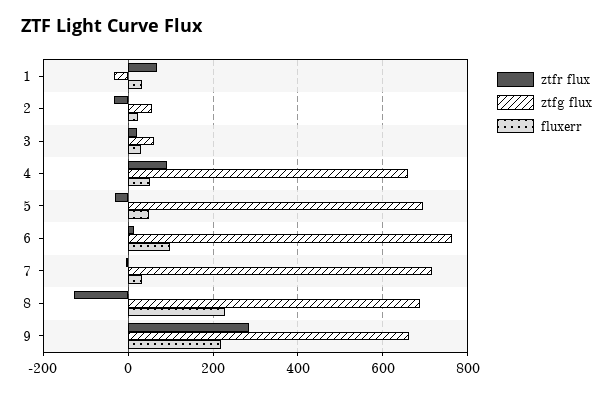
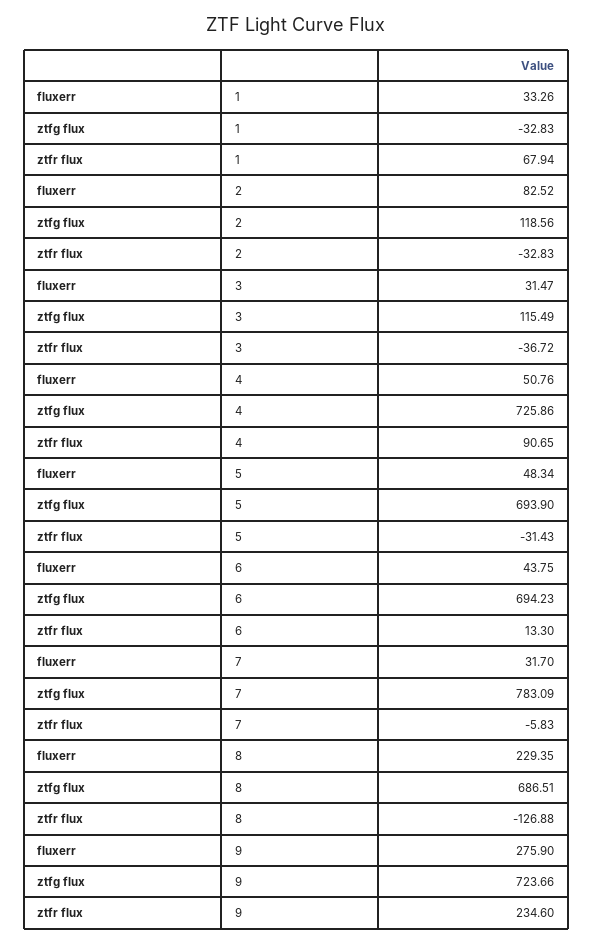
  {
    "ztfr flux": {
      "1": 67.94,
      "2": -32.83,
-     "3": 20,
+     "3": -36.72,
      "4": 90.65,
      "5": -31.43,
      "6": 13.3,
      "7": -5.83,
      "8": -126.88,
-     "9": 280
+     "9": 234.6
    },
    "ztfg flux": {
      "1": -32.83,
-     "2": 60,
+     "2": 118.56,
-     "3": 60,
+     "3": 115.49,
-     "4": 660,
+     "4": 725.86,
      "5": 693.9,
-     "6": 760,
+     "6": 694.23,
-     "7": 720,
+     "7": 783.09,
      "8": 686.51,
-     "9": 660
+     "9": 723.66
    },
    "fluxerr": {
      "1": 33.26,
-     "2": 20,
+     "2": 82.52,
      "3": 31.47,
      "4": 50.76,
      "5": 48.34,
-     "6": 100,
+     "6": 43.75,
      "7": 31.7,
      "8": 229.35,
-     "9": 220
+     "9": 275.9
    }
  }

